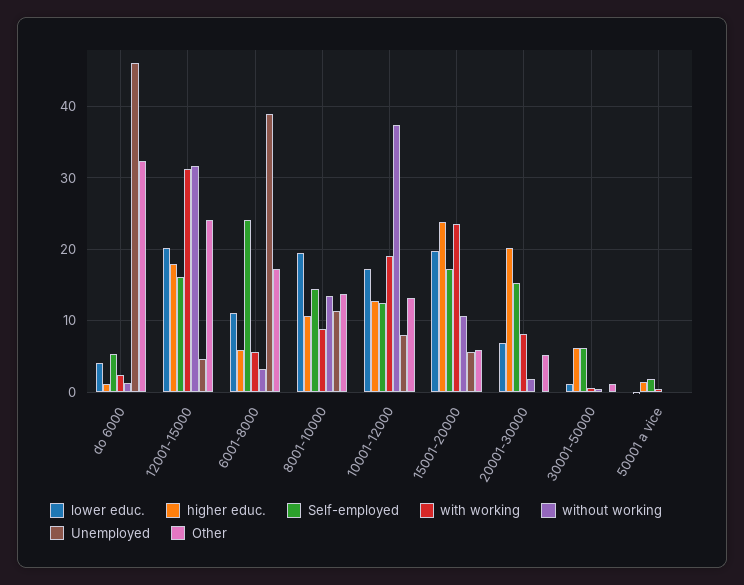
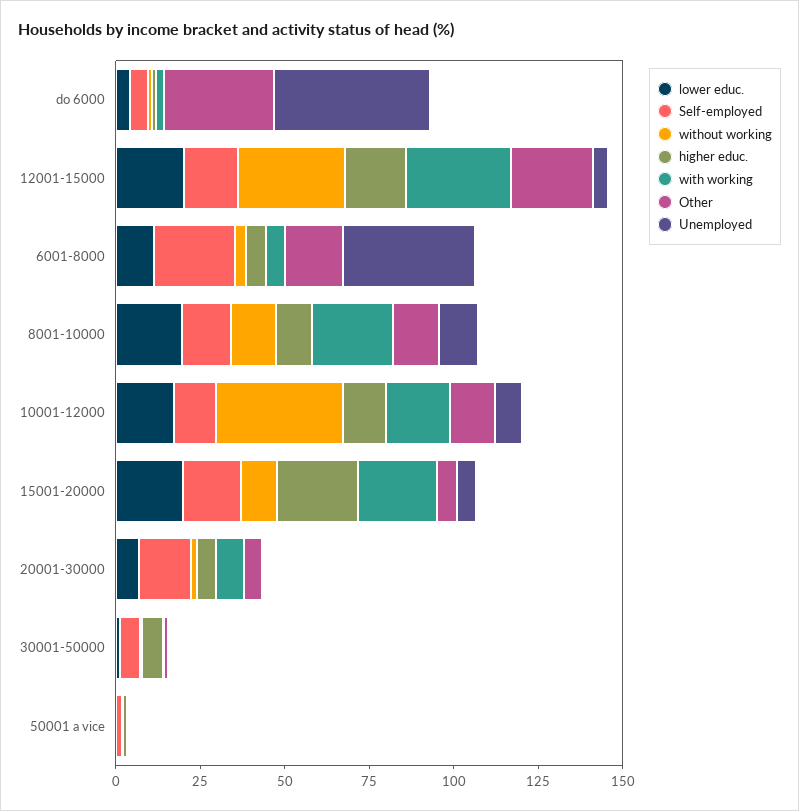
  {
    "lower educ.": {
      "do 6000": 4,
      "12001-15000": 20,
      "6001-8000": 11,
      "8001-10000": 19,
      "10001-12000": 17,
      "15001-20000": 20,
      "20001-30000": 7,
      "30001-50000": 1,
      "50001 a vice": 0
    },
    "higher educ.": {
      "do 6000": 1,
      "12001-15000": 18,
      "6001-8000": 6,
      "8001-10000": 11,
      "10001-12000": 13,
      "15001-20000": 24,
-     "20001-30000": 20,
+     "20001-30000": 5,
      "30001-50000": 6,
      "50001 a vice": 1
    },
    "Self-employed": {
      "do 6000": 5,
      "12001-15000": 16,
      "6001-8000": 24,
      "8001-10000": 14,
      "10001-12000": 13,
      "15001-20000": 17,
      "20001-30000": 15,
      "30001-50000": 6,
      "50001 a vice": 2
    },
    "with working": {
      "do 6000": 2,
      "12001-15000": 31,
      "6001-8000": 6,
-     "8001-10000": 9,
+     "8001-10000": 25,
      "10001-12000": 19,
      "15001-20000": 24,
      "20001-30000": 8,
      "30001-50000": 1,
      "50001 a vice": 0
    },
    "without working": {
      "do 6000": 1,
      "12001-15000": 32,
      "6001-8000": 3,
      "8001-10000": 14,
      "10001-12000": 37,
      "15001-20000": 11,
      "20001-30000": 2,
      "30001-50000": 0,
      "50001 a vice": 0
    },
    "Unemployed": {
      "do 6000": 46,
      "12001-15000": 5,
      "6001-8000": 39,
      "8001-10000": 11,
      "10001-12000": 8,
      "15001-20000": 6,
      "20001-30000": 0,
      "30001-50000": 0,
      "50001 a vice": 0
    },
    "Other": {
      "do 6000": 32,
      "12001-15000": 24,
      "6001-8000": 17,
      "8001-10000": 14,
      "10001-12000": 13,
      "15001-20000": 6,
      "20001-30000": 5,
      "30001-50000": 1,
      "50001 a vice": 0
    }
  }

